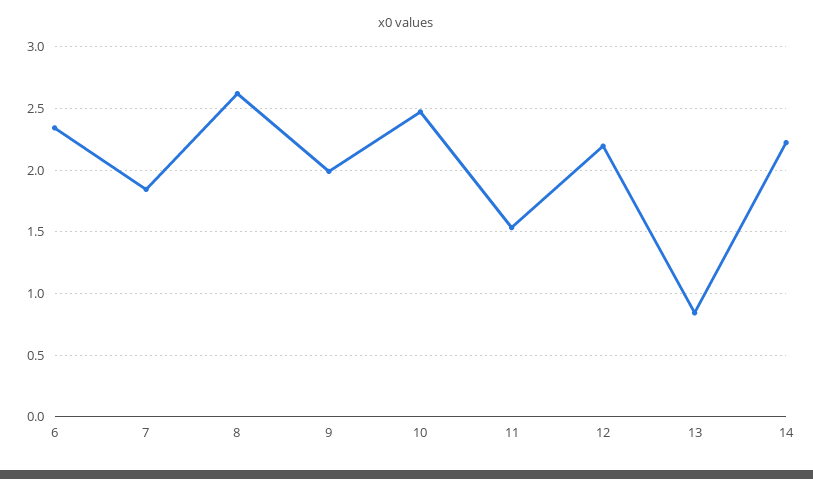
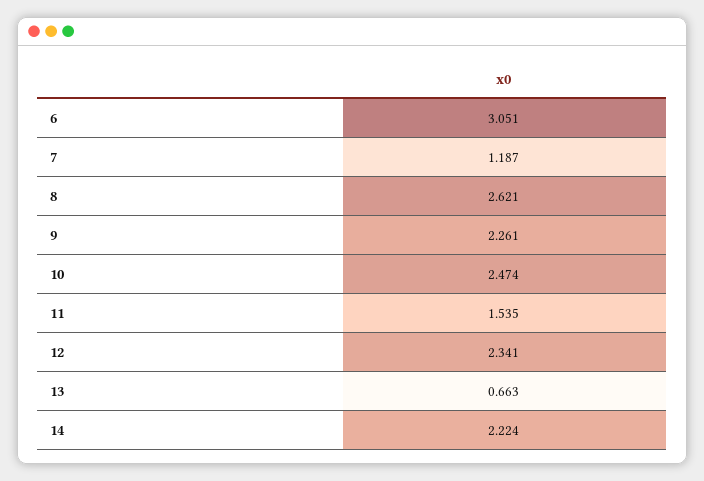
  {
-   "6": 2.35,
+   "6": 3.051,
-   "7": 1.85,
+   "7": 1.187,
    "8": 2.621,
-   "9": 2,
+   "9": 2.261,
    "10": 2.474,
    "11": 1.535,
-   "12": 2.2,
+   "12": 2.341,
-   "13": 0.85,
+   "13": 0.663,
    "14": 2.224
  }

